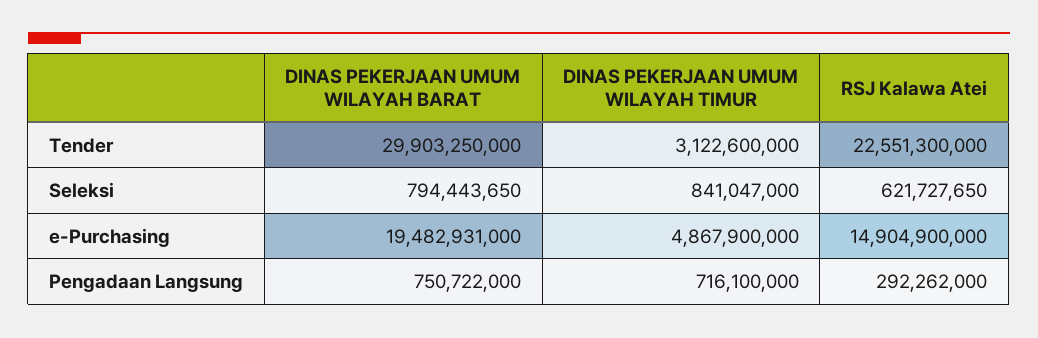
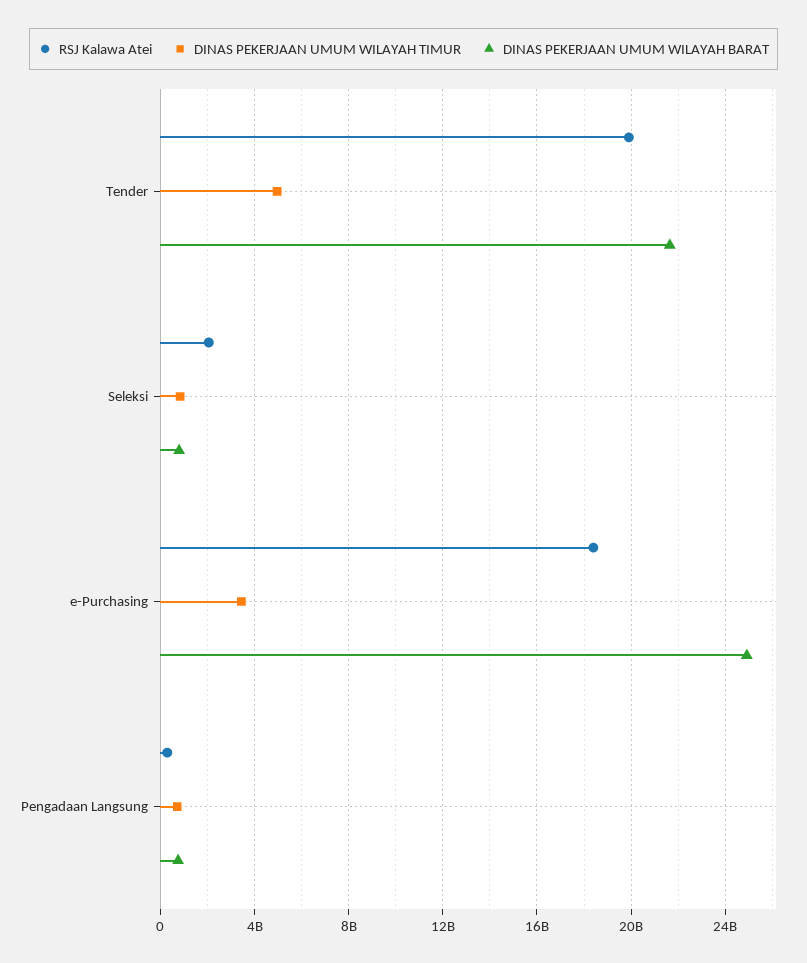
  {
    "DINAS PEKERJAAN UMUM WILAYAH BARAT": {
-     "Tender": 29903250000,
+     "Tender": 21500000000,
      "Seleksi": 794443650,
-     "e-Purchasing": 19482931000,
+     "e-Purchasing": 25000000000,
      "Pengadaan Langsung": 750722000
    },
    "DINAS PEKERJAAN UMUM WILAYAH TIMUR": {
-     "Tender": 3122600000,
+     "Tender": 5000000000,
      "Seleksi": 841047000,
-     "e-Purchasing": 4867900000,
+     "e-Purchasing": 3500000000,
      "Pengadaan Langsung": 716100000
    },
    "RSJ Kalawa Atei": {
-     "Tender": 22551300000,
+     "Tender": 20000000000,
-     "Seleksi": 621727650,
+     "Seleksi": 2000000000,
-     "e-Purchasing": 14904900000,
+     "e-Purchasing": 18500000000,
      "Pengadaan Langsung": 292262000
    }
  }

